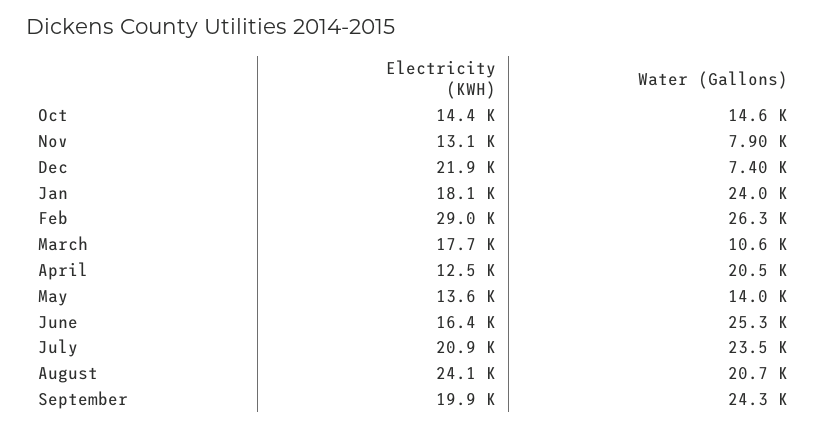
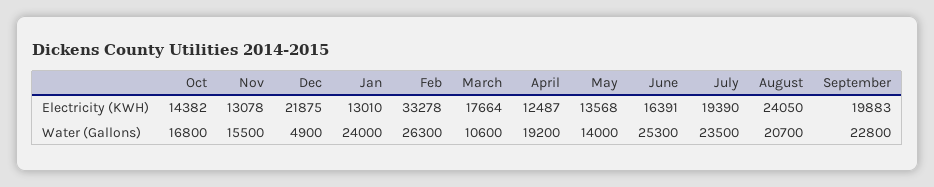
  {
    "Electricity (KWH)": {
      "Oct": 14382,
      "Nov": 13078,
      "Dec": 21875,
-     "Jan": 18100,
+     "Jan": 13010,
-     "Feb": 29000,
+     "Feb": 33278,
      "March": 17664,
      "April": 12487,
      "May": 13568,
      "June": 16391,
-     "July": 20900,
+     "July": 19390,
      "August": 24050,
      "September": 19883
    },
    "Water (Gallons)": {
-     "Oct": 14600,
+     "Oct": 16800,
-     "Nov": 7900,
+     "Nov": 15500,
-     "Dec": 7400,
+     "Dec": 4900,
      "Jan": 24000,
      "Feb": 26300,
      "March": 10600,
-     "April": 20500,
+     "April": 19200,
      "May": 14000,
      "June": 25300,
      "July": 23500,
      "August": 20700,
-     "September": 24300
+     "September": 22800
    }
  }

